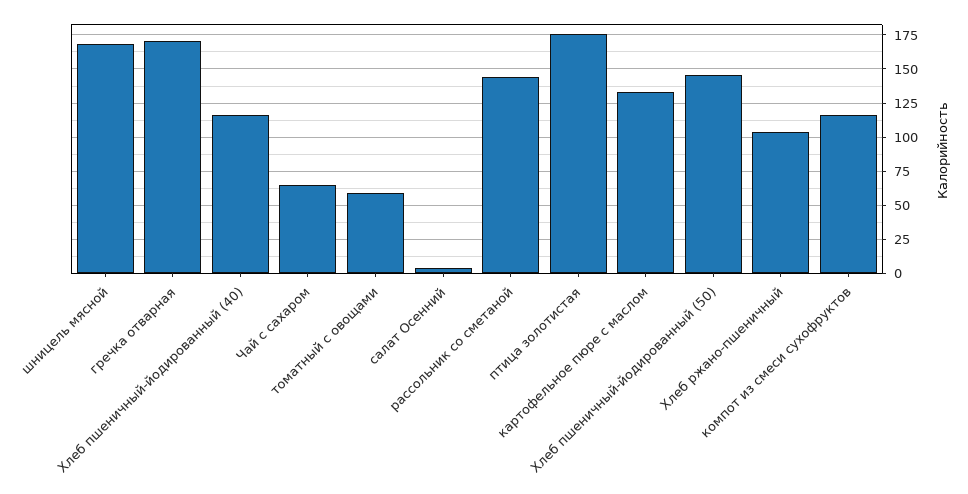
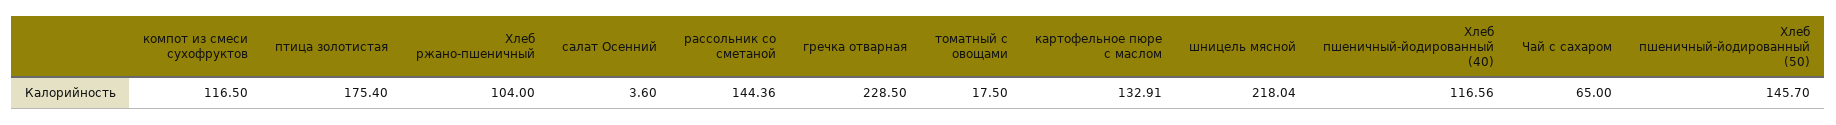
  {
-   "шницель мясной": 170,
+   "шницель мясной": 218.04,
-   "гречка отварная": 170,
+   "гречка отварная": 228.5,
    "Хлеб пшеничный-йодированный (40)": 116.56,
    "Чай с сахаром": 65,
-   "томатный с овощами": 60,
+   "томатный с овощами": 17.5,
    "салат Осенний": 3.6,
    "рассольник со сметаной": 144.36,
    "птица золотистая": 175.4,
    "картофельное пюре с маслом": 132.91,
    "Хлеб пшеничный-йодированный (50)": 145.7,
    "Хлеб ржано-пшеничный": 104,
    "компот из смеси сухофруктов": 116.5
  }

